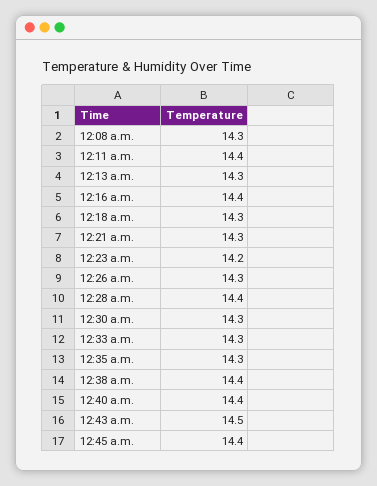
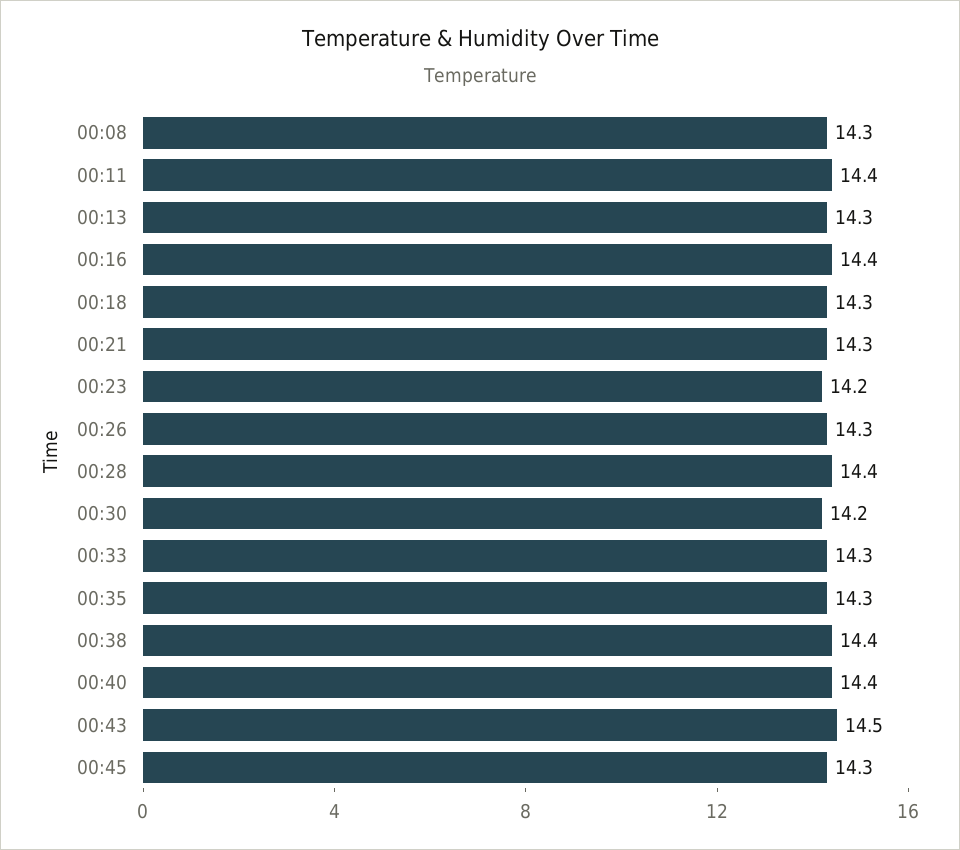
  {
    "12:08 a.m.": 14.3,
    "12:11 a.m.": 14.4,
    "12:13 a.m.": 14.3,
    "12:16 a.m.": 14.4,
    "12:18 a.m.": 14.3,
    "12:21 a.m.": 14.3,
    "12:23 a.m.": 14.2,
    "12:26 a.m.": 14.3,
    "12:28 a.m.": 14.4,
-   "12:30 a.m.": 14.3,
+   "12:30 a.m.": 14.2,
    "12:33 a.m.": 14.3,
    "12:35 a.m.": 14.3,
    "12:38 a.m.": 14.4,
    "12:40 a.m.": 14.4,
    "12:43 a.m.": 14.5,
-   "12:45 a.m.": 14.4
+   "12:45 a.m.": 14.3
  }

